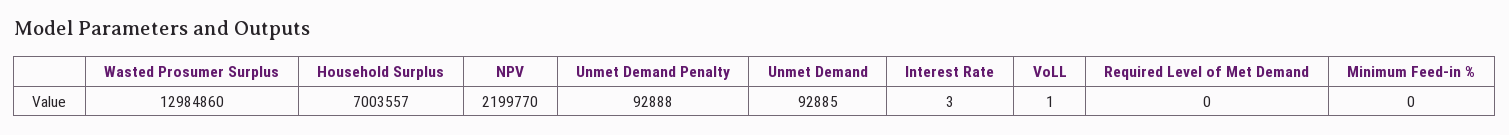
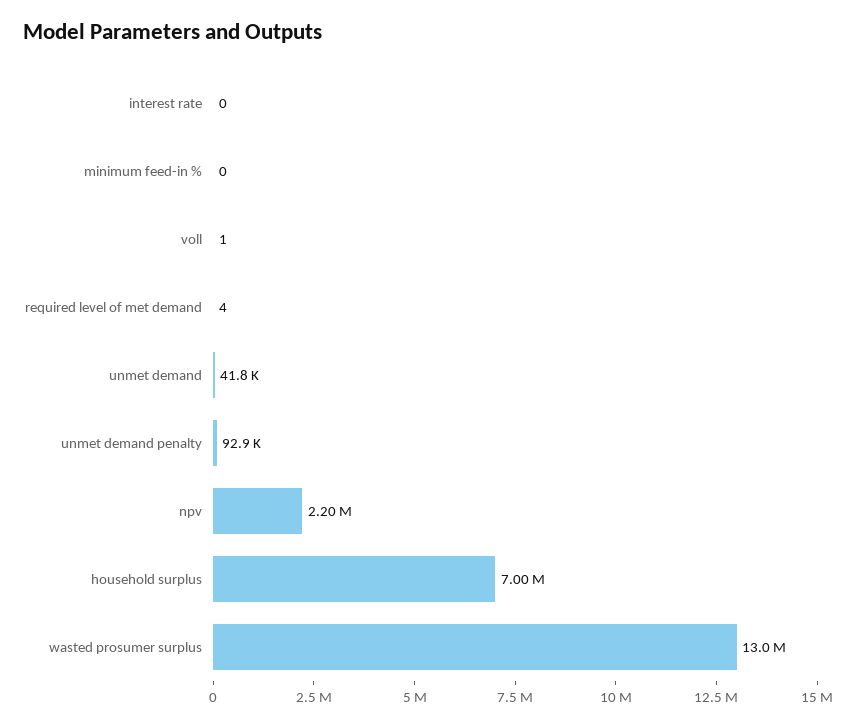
  {
    "Wasted Prosumer Surplus": 12984860,
    "Household Surplus": 7003557,
    "NPV": 2199770,
    "Unmet Demand Penalty": 92888,
-   "Unmet Demand": 92885,
+   "Unmet Demand": 41800,
-   "Interest Rate": 3,
+   "Interest Rate": 0,
    "VoLL": 1,
-   "Required Level of Met Demand": 0,
+   "Required Level of Met Demand": 4,
    "Minimum Feed-in %": 0
  }

